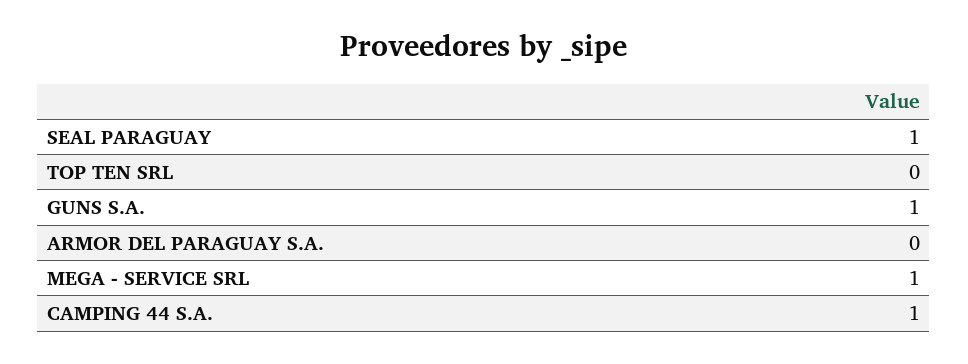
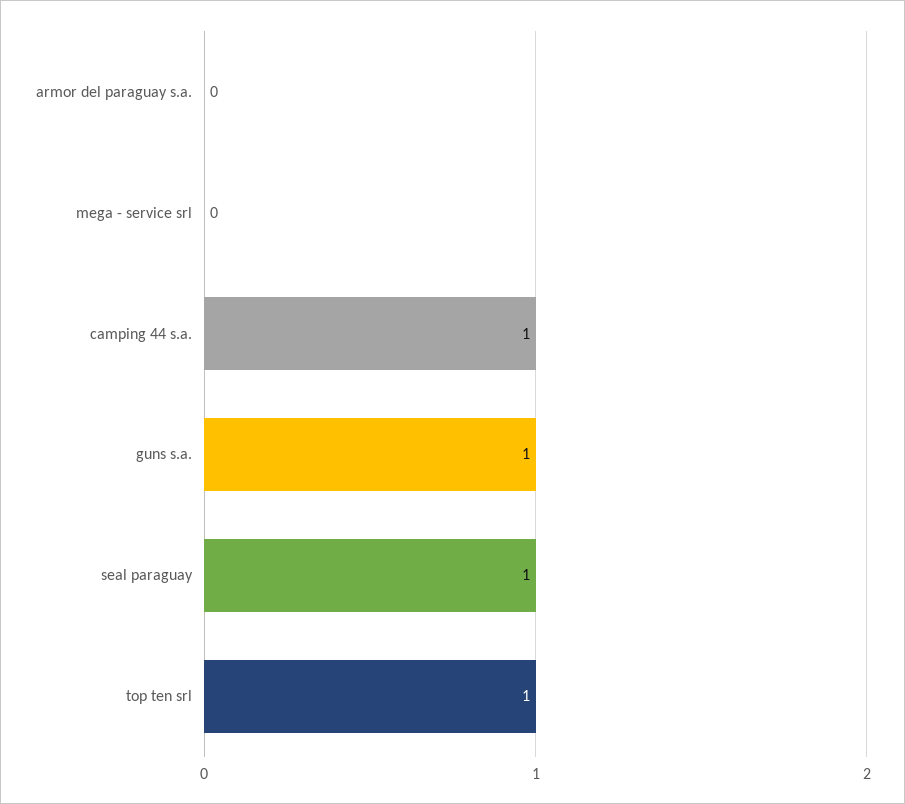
  {
    "SEAL PARAGUAY": 1,
-   "TOP TEN SRL": 0,
+   "TOP TEN SRL": 1,
    "GUNS S.A.": 1,
    "ARMOR DEL PARAGUAY S.A.": 0,
-   "MEGA - SERVICE SRL": 1,
+   "MEGA - SERVICE SRL": 0,
    "CAMPING 44 S.A.": 1
  }

